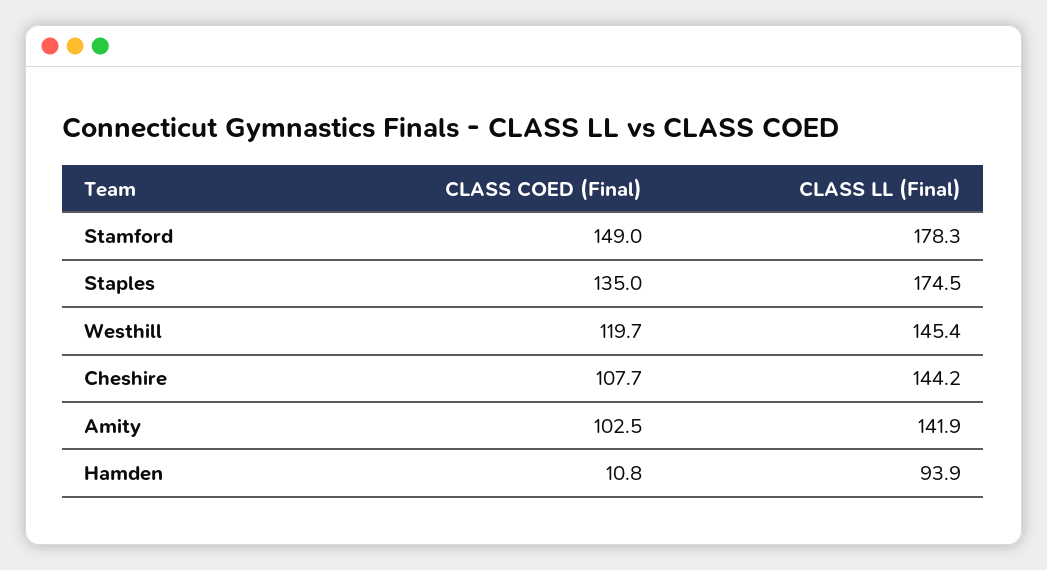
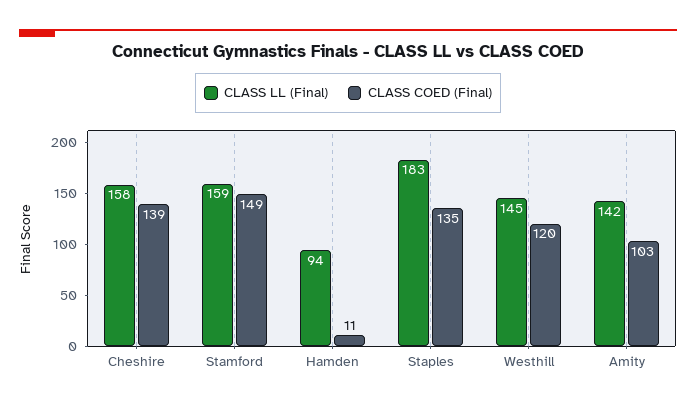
  {
    "CLASS COED (Final)": {
      "Stamford": 149,
      "Staples": 135,
      "Westhill": 119.7,
-     "Cheshire": 107.7,
+     "Cheshire": 139,
      "Amity": 102.5,
      "Hamden": 10.8
    },
    "CLASS LL (Final)": {
-     "Stamford": 178.3,
+     "Stamford": 159,
-     "Staples": 174.5,
+     "Staples": 183,
      "Westhill": 145.4,
-     "Cheshire": 144.2,
+     "Cheshire": 158,
      "Amity": 141.9,
      "Hamden": 93.9
    }
  }

